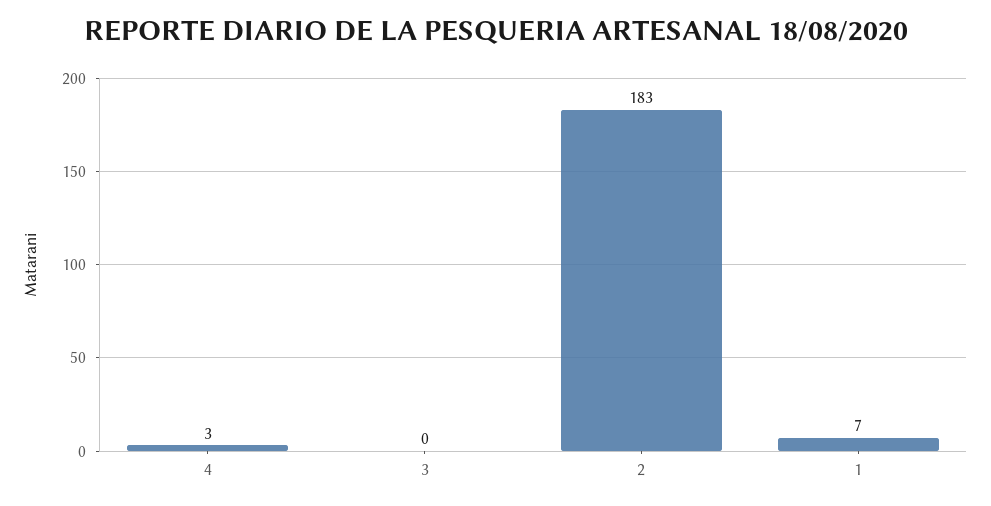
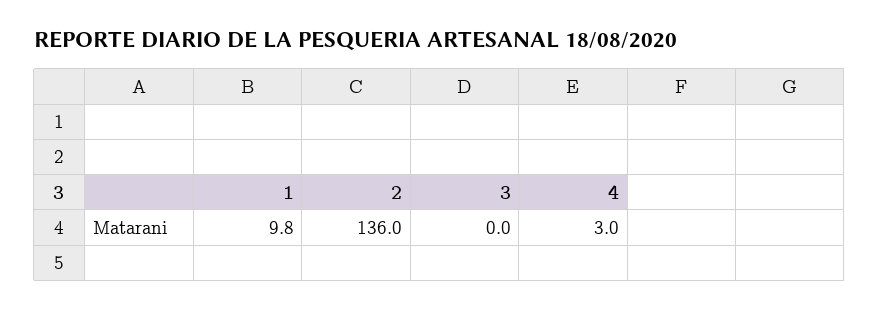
  {
    "4": 3,
    "3": 0,
-   "2": 183,
+   "2": 136,
-   "1": 7
+   "1": 9.8
  }

